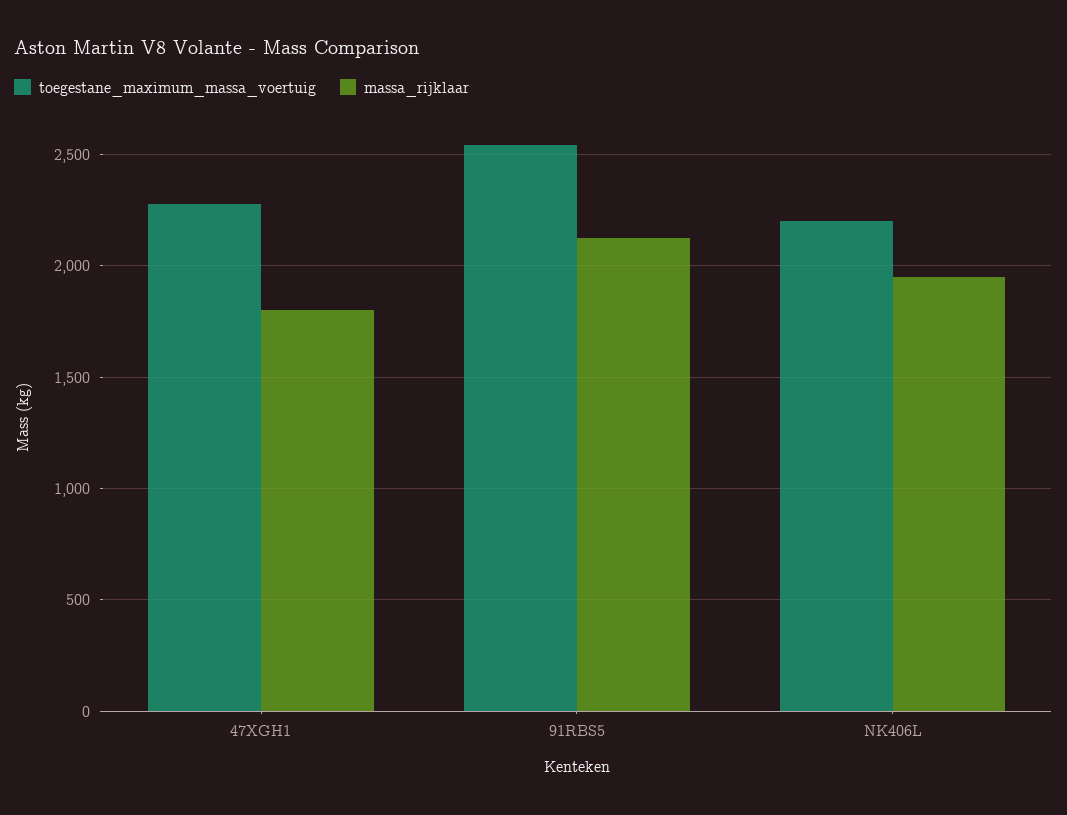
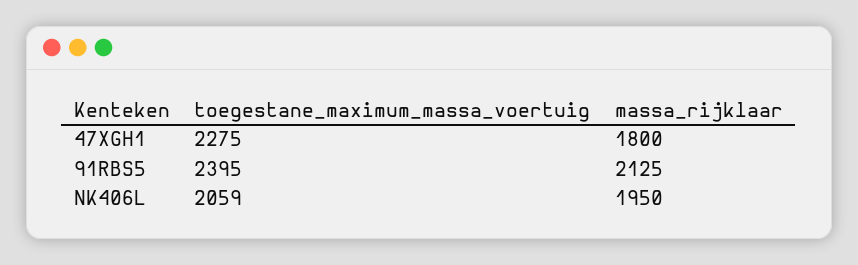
  {
    "toegestane_maximum_massa_voertuig": {
      "47XGH1": 2275,
-     "91RBS5": 2550,
+     "91RBS5": 2395,
-     "NK406L": 2200
+     "NK406L": 2059
    },
    "massa_rijklaar": {
      "47XGH1": 1800,
      "91RBS5": 2125,
      "NK406L": 1950
    }
  }

